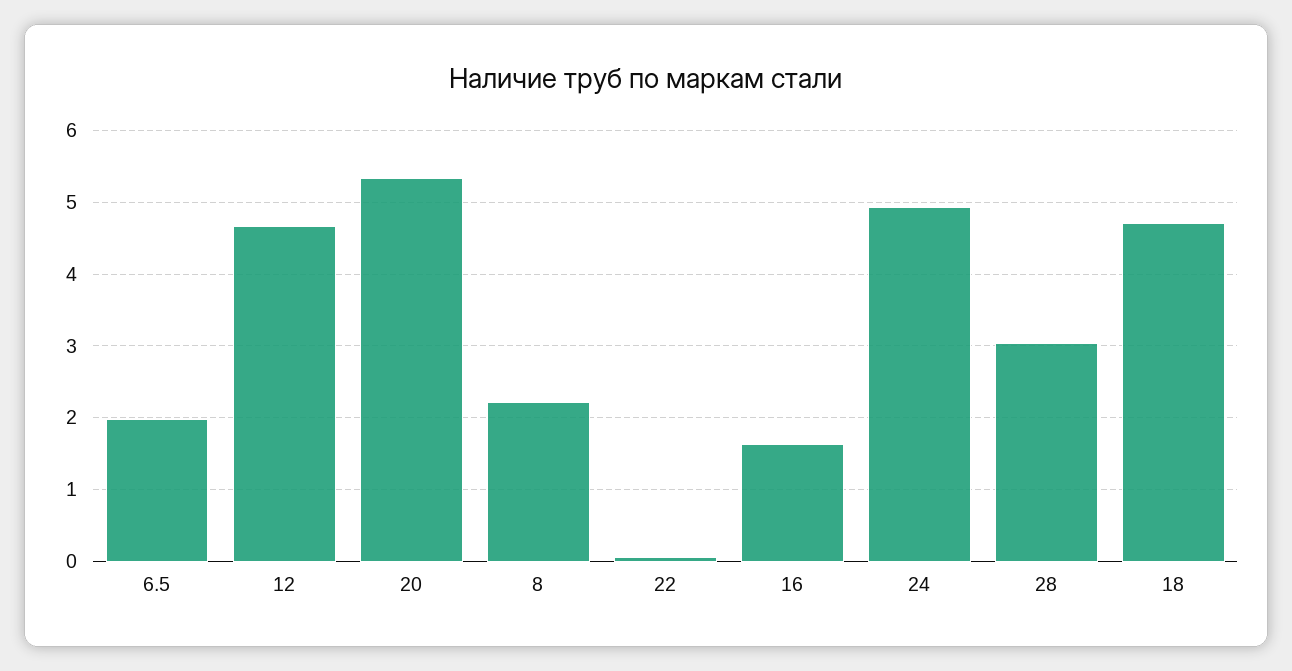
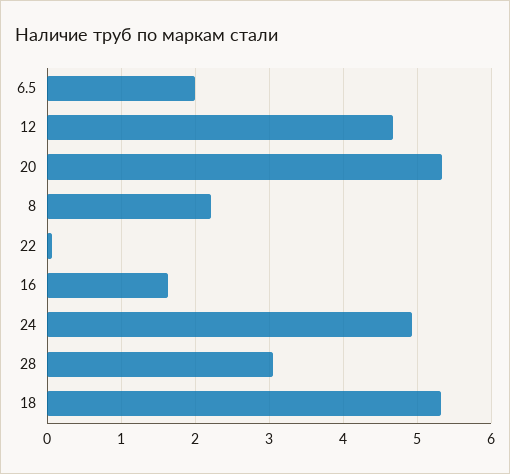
  {
    "6.5": 2,
    "12": 4.7,
    "20": 5.3,
    "8": 2.2,
    "22": 0.1,
    "16": 1.6,
    "24": 4.9,
    "28": 3,
-   "18": 4.7
+   "18": 5.3
  }

